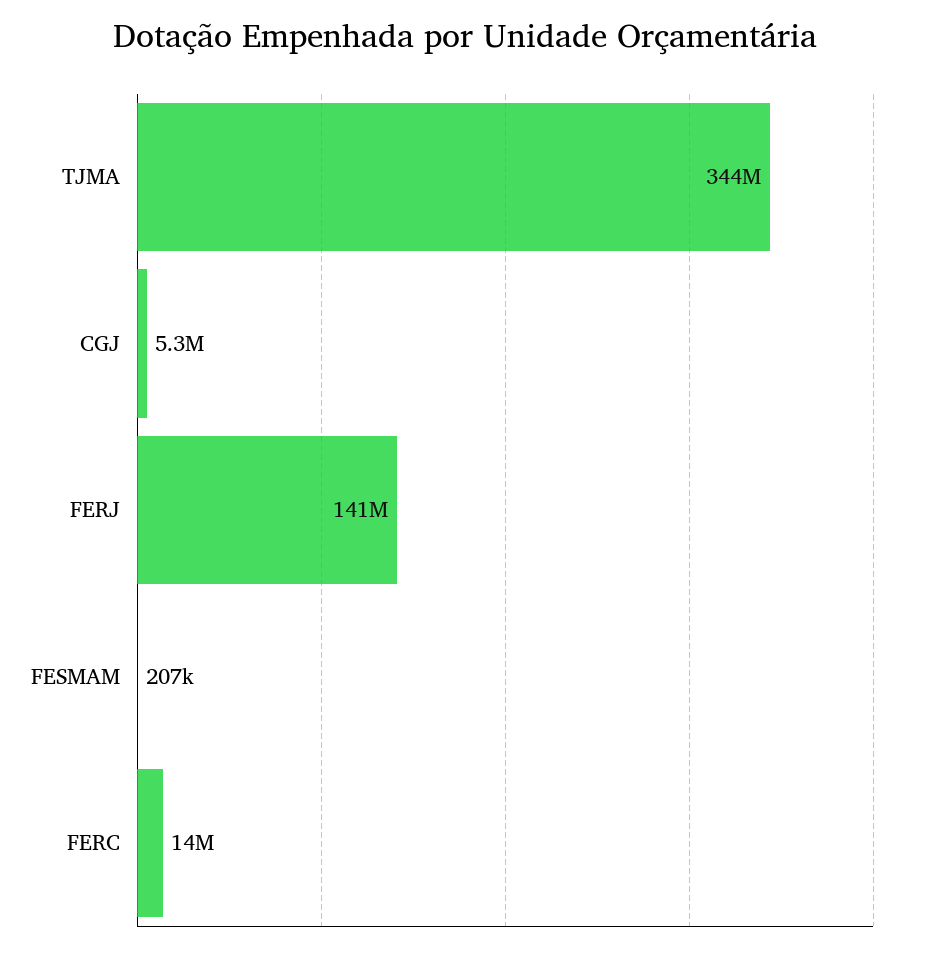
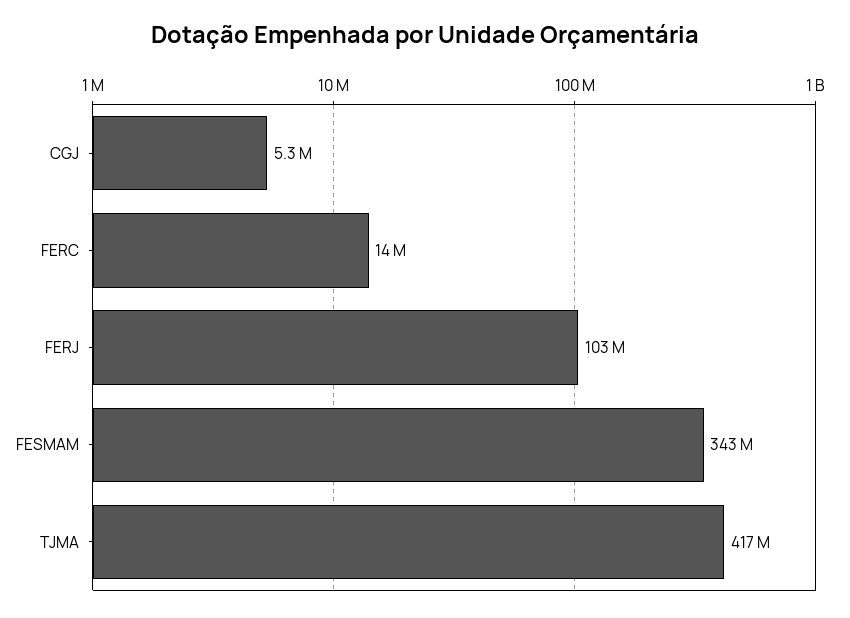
  {
-   "TJMA": 344000000,
+   "TJMA": 417000000,
    "CGJ": 5300000,
-   "FERJ": 141000000,
+   "FERJ": 103000000,
-   "FESMAM": 207000,
+   "FESMAM": 343000000,
    "FERC": 14000000
  }

